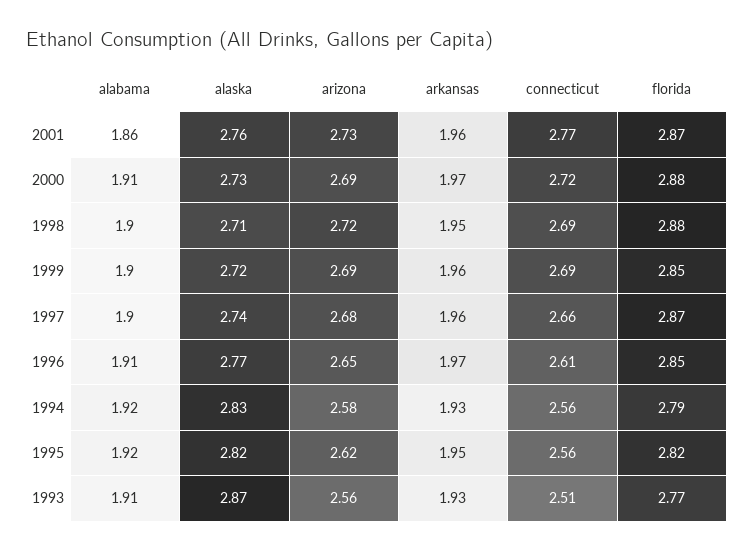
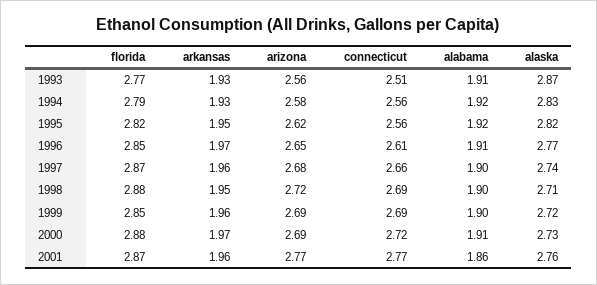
  {
    "alabama": {
      "2001": 1.86,
      "2000": 1.91,
      "1998": 1.9,
      "1999": 1.9,
      "1997": 1.9,
      "1996": 1.91,
      "1994": 1.92,
      "1995": 1.92,
      "1993": 1.91
    },
    "alaska": {
      "2001": 2.76,
      "2000": 2.73,
      "1998": 2.71,
      "1999": 2.72,
      "1997": 2.74,
      "1996": 2.77,
      "1994": 2.83,
      "1995": 2.82,
      "1993": 2.87
    },
    "arizona": {
-     "2001": 2.73,
+     "2001": 2.77,
      "2000": 2.69,
      "1998": 2.72,
      "1999": 2.69,
      "1997": 2.68,
      "1996": 2.65,
      "1994": 2.58,
      "1995": 2.62,
      "1993": 2.56
    },
    "arkansas": {
      "2001": 1.96,
      "2000": 1.97,
      "1998": 1.95,
      "1999": 1.96,
      "1997": 1.96,
      "1996": 1.97,
      "1994": 1.93,
      "1995": 1.95,
      "1993": 1.93
    },
    "connecticut": {
      "2001": 2.77,
      "2000": 2.72,
      "1998": 2.69,
      "1999": 2.69,
      "1997": 2.66,
      "1996": 2.61,
      "1994": 2.56,
      "1995": 2.56,
      "1993": 2.51
    },
    "florida": {
      "2001": 2.87,
      "2000": 2.88,
      "1998": 2.88,
      "1999": 2.85,
      "1997": 2.87,
      "1996": 2.85,
      "1994": 2.79,
      "1995": 2.82,
      "1993": 2.77
    }
  }

